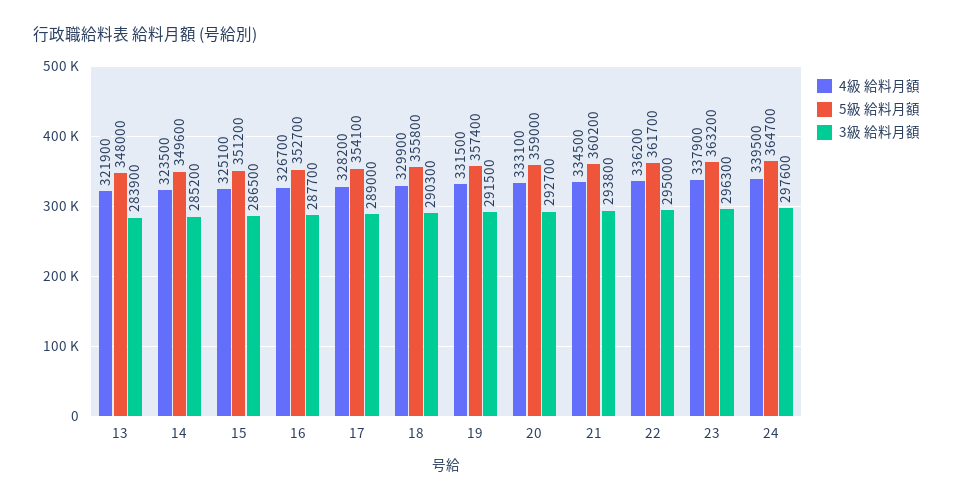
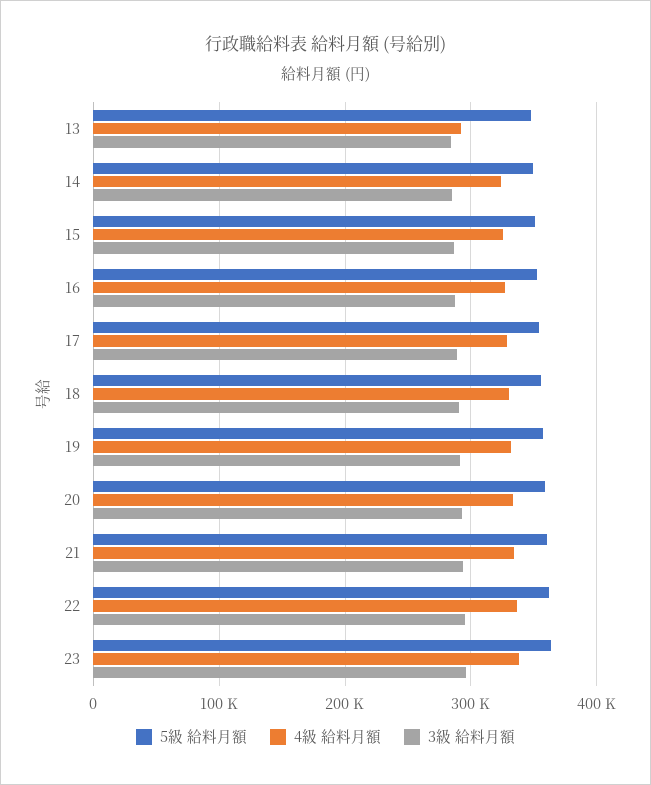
  {
    "4級 給料月額": {
-     "13": 321900,
+     "13": 290000,
      "14": 323500,
      "15": 325100,
      "16": 326700,
      "17": 328200,
      "18": 329900,
      "19": 331500,
      "20": 333100,
      "21": 334500,
      "22": 336200,
-     "23": 337900,
+     "23": 337900
-     "24": 339500
    },
    "5級 給料月額": {
      "13": 348000,
      "14": 349600,
      "15": 351200,
      "16": 352700,
      "17": 354100,
      "18": 355800,
      "19": 357400,
      "20": 359000,
      "21": 360200,
      "22": 361700,
-     "23": 363200,
+     "23": 363200
-     "24": 364700
    },
    "3級 給料月額": {
      "13": 283900,
      "14": 285200,
      "15": 286500,
      "16": 287700,
      "17": 289000,
      "18": 290300,
      "19": 291500,
      "20": 292700,
      "21": 293800,
      "22": 295000,
-     "23": 296300,
+     "23": 296300
-     "24": 297600
    }
  }

